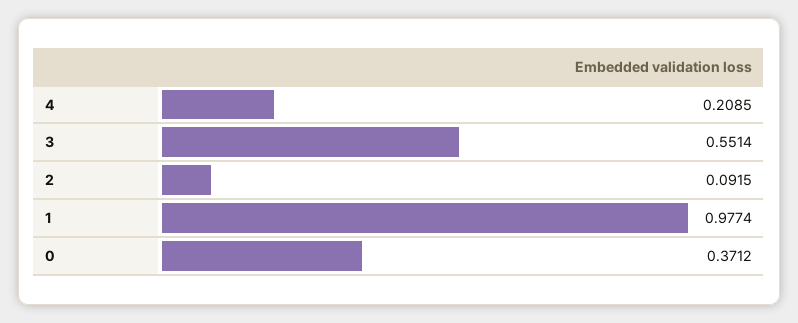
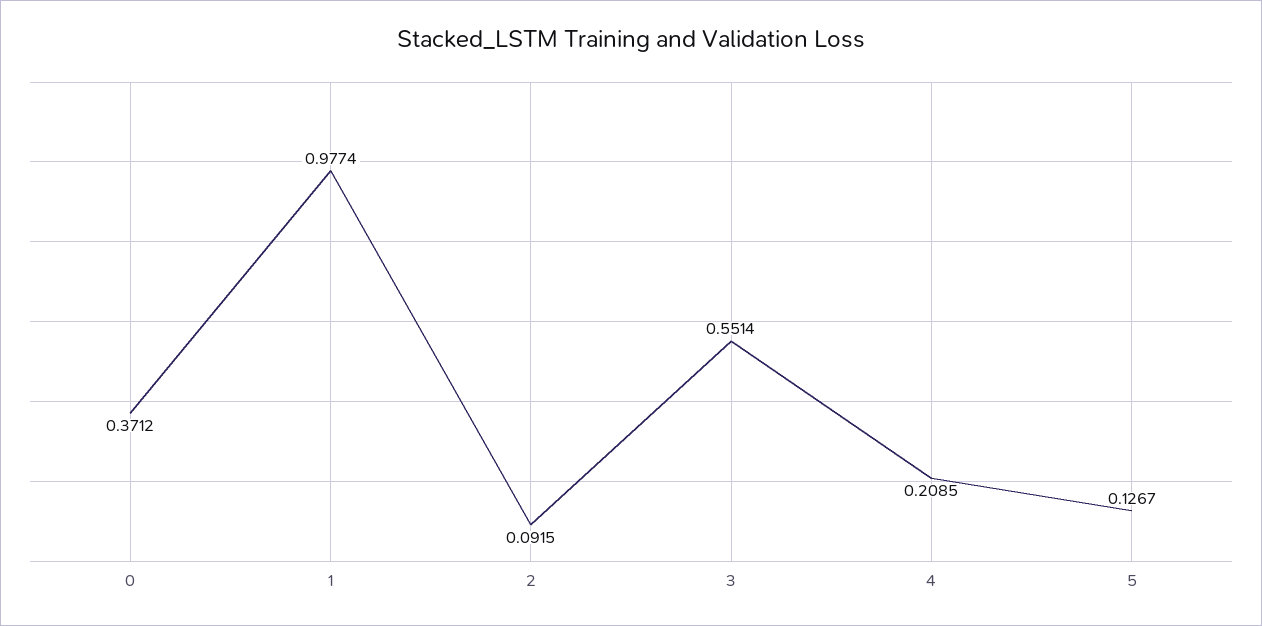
  {
    "4": 0.2085,
    "3": 0.5514,
    "2": 0.0915,
    "1": 0.9774,
-   "0": 0.3712
+   "0": 0.3712,
+   "5": 0.1267
  }

